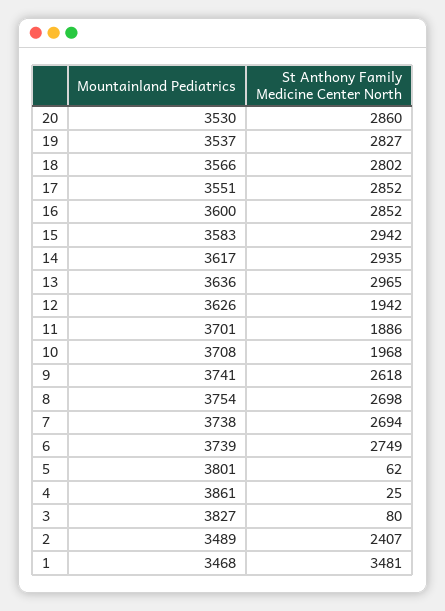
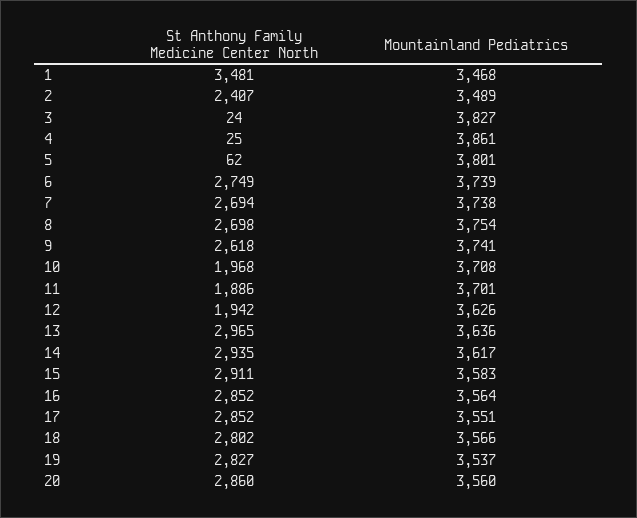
  {
    "Mountainland Pediatrics": {
-     "20": 3530,
+     "20": 3560,
      "19": 3537,
      "18": 3566,
      "17": 3551,
-     "16": 3600,
+     "16": 3564,
      "15": 3583,
      "14": 3617,
      "13": 3636,
      "12": 3626,
      "11": 3701,
      "10": 3708,
      "9": 3741,
      "8": 3754,
      "7": 3738,
      "6": 3739,
      "5": 3801,
      "4": 3861,
      "3": 3827,
      "2": 3489,
      "1": 3468
    },
    "St Anthony Family Medicine Center North": {
      "20": 2860,
      "19": 2827,
      "18": 2802,
      "17": 2852,
      "16": 2852,
-     "15": 2942,
+     "15": 2911,
      "14": 2935,
      "13": 2965,
      "12": 1942,
      "11": 1886,
      "10": 1968,
      "9": 2618,
      "8": 2698,
      "7": 2694,
      "6": 2749,
      "5": 62,
      "4": 25,
-     "3": 80,
+     "3": 24,
      "2": 2407,
      "1": 3481
    }
  }

